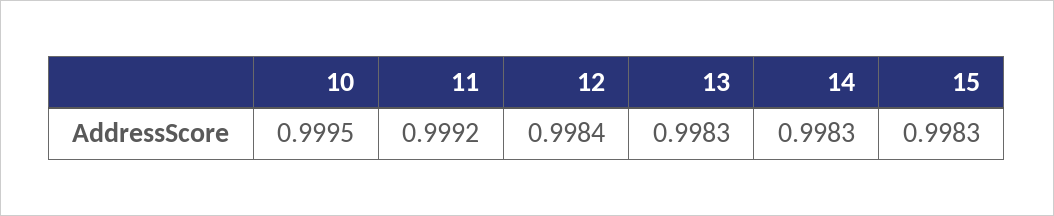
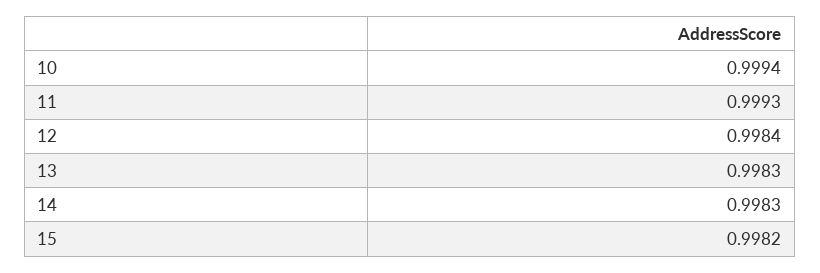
  {
-   "10": 0.9995,
+   "10": 0.9994,
-   "11": 0.9992,
+   "11": 0.9993,
    "12": 0.9984,
    "13": 0.9983,
    "14": 0.9983,
-   "15": 0.9983
+   "15": 0.9982
  }

